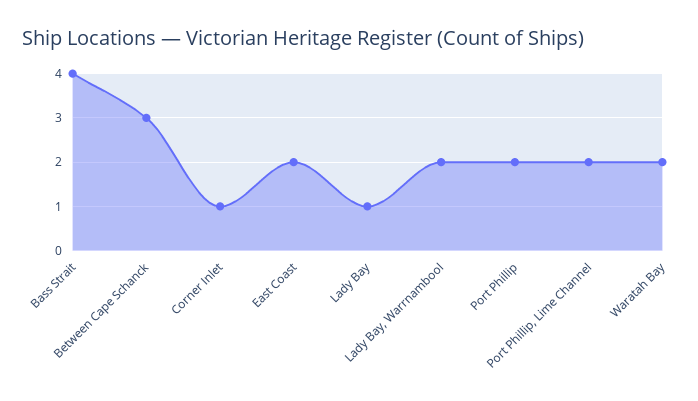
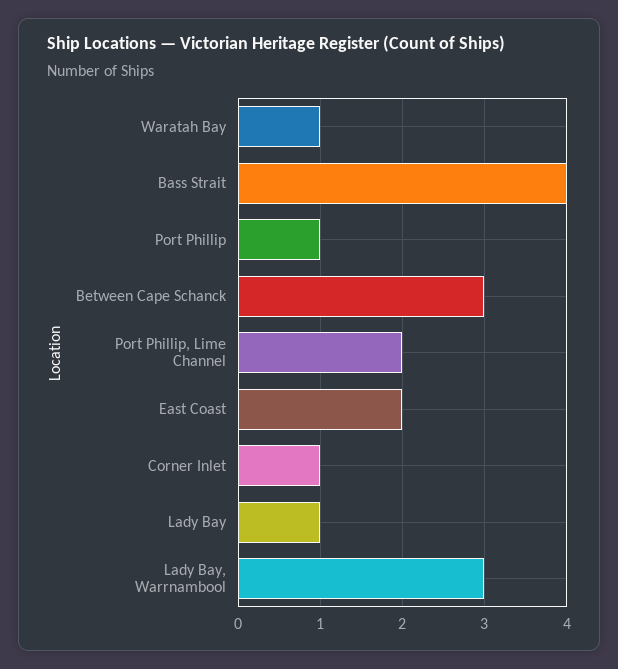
  {
    "Bass Strait": 4,
    "Between Cape Schanck": 3,
    "Corner Inlet": 1,
    "East Coast": 2,
    "Lady Bay": 1,
-   "Lady Bay, Warrnambool": 2,
+   "Lady Bay, Warrnambool": 3,
-   "Port Phillip": 2,
+   "Port Phillip": 1,
    "Port Phillip, Lime Channel": 2,
-   "Waratah Bay": 2
+   "Waratah Bay": 1
  }

